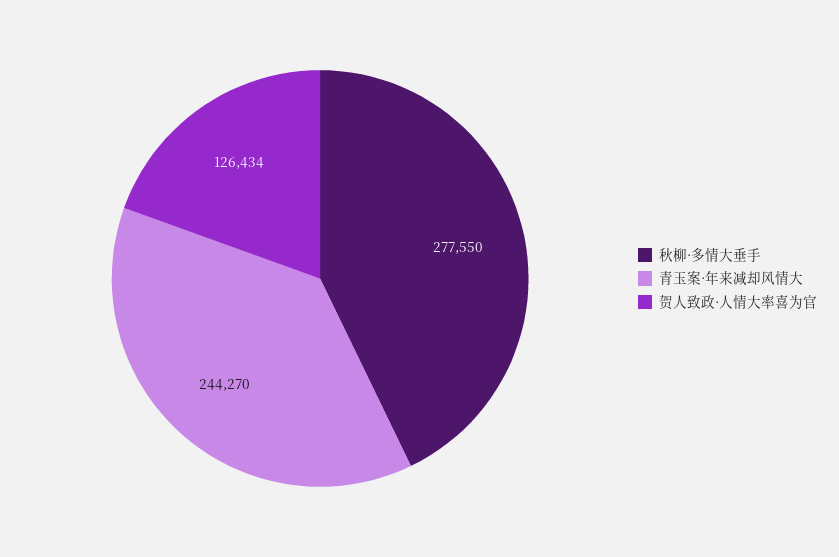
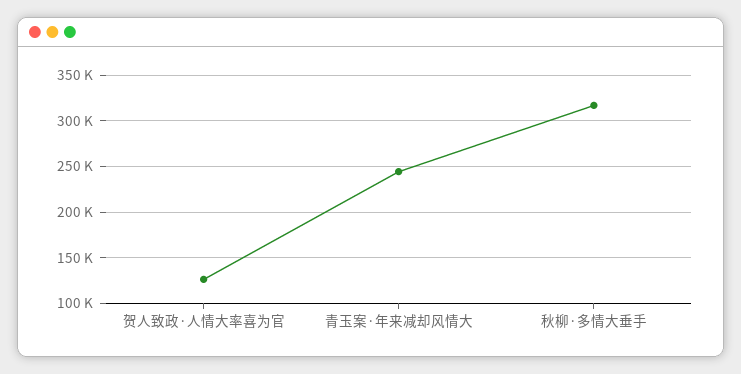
  {
-   "秋柳·多情大垂手": 277550,
+   "秋柳·多情大垂手": 320000,
    "青玉案·年来减却风情大": 244270,
    "贺人致政·人情大率喜为官": 126434
  }

